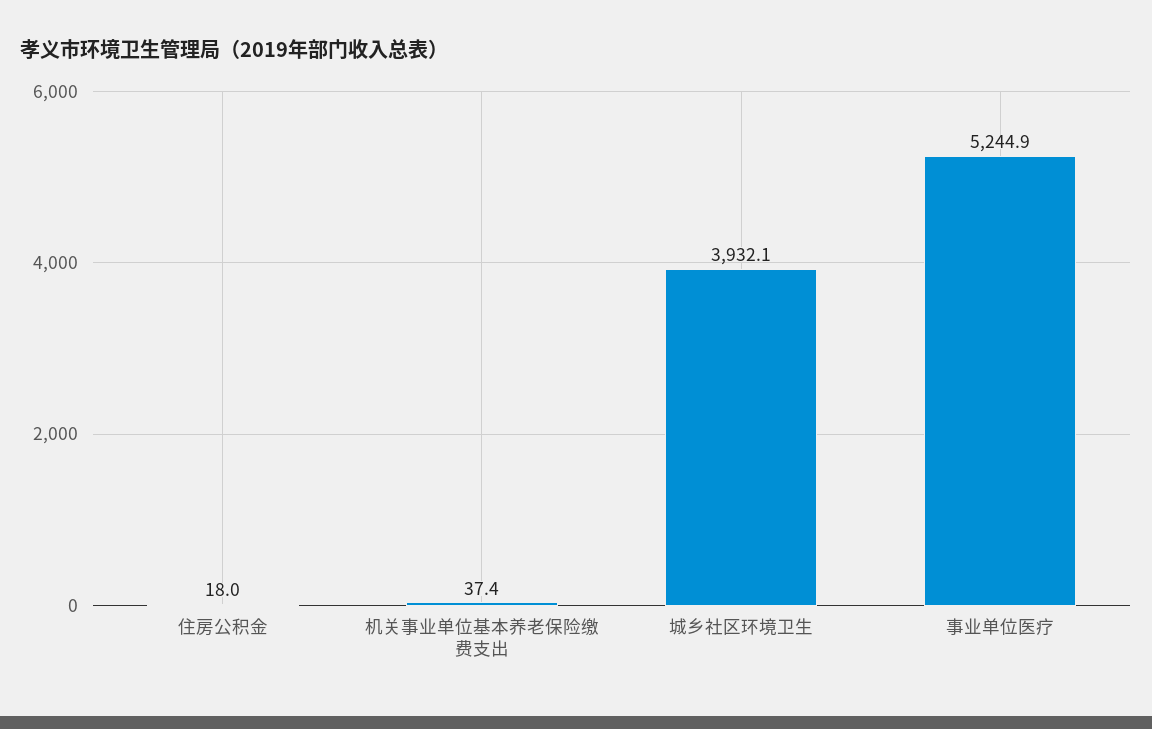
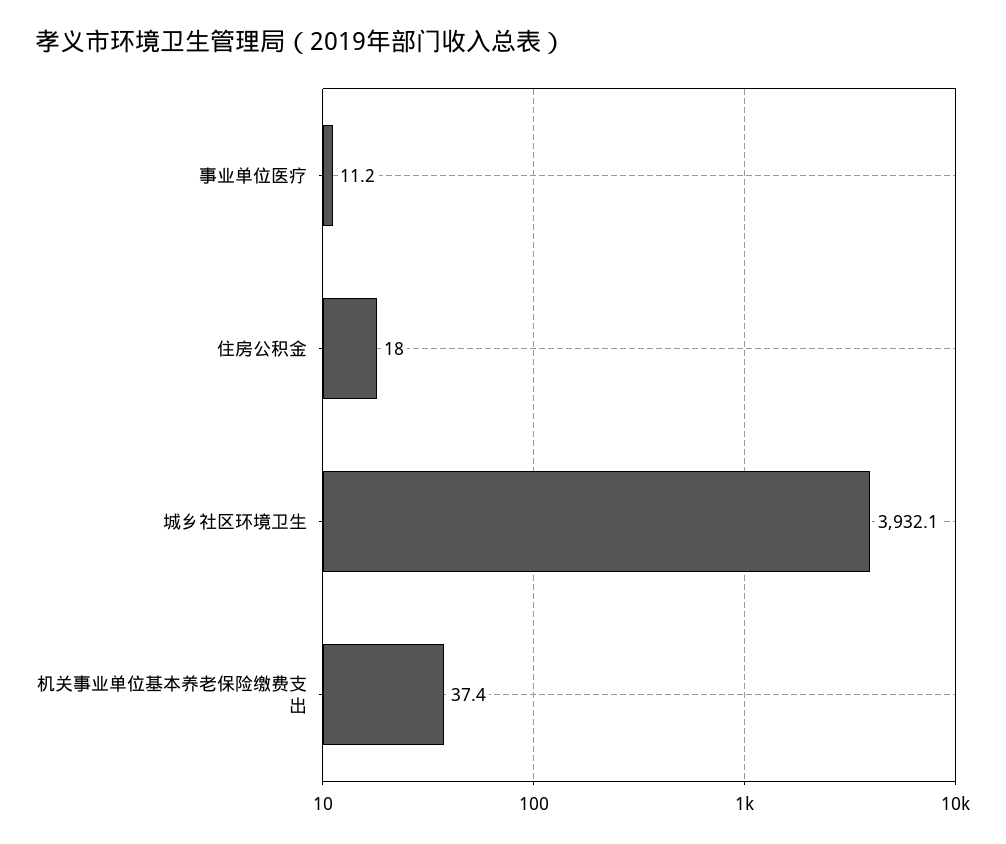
  {
    "住房公积金": 18,
    "机关事业单位基本养老保险缴费支出": 37.4,
    "城乡社区环境卫生": 3932.1,
-   "事业单位医疗": 5244.9
+   "事业单位医疗": 11.2
  }

